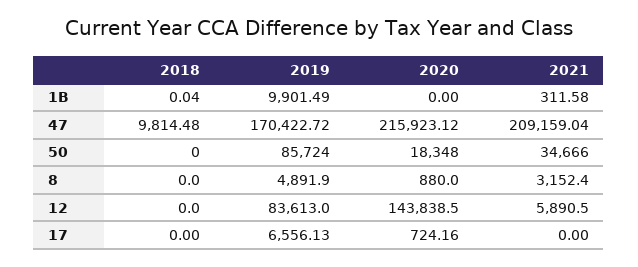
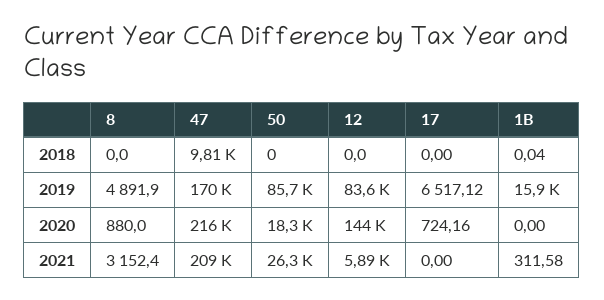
  {
    "2018": {
      "1B": 0.04,
      "47": 9814.48,
      "50": 0,
      "8": 0,
      "12": 0,
      "17": 0
    },
    "2019": {
-     "1B": 9901.49,
+     "1B": 15900,
      "47": 170422.72,
      "50": 85724,
      "8": 4891.9,
      "12": 83613,
-     "17": 6556.13
+     "17": 6517.12
    },
    "2020": {
      "1B": 0,
      "47": 215923.12,
      "50": 18348,
      "8": 880,
      "12": 143838.5,
      "17": 724.16
    },
    "2021": {
      "1B": 311.58,
      "47": 209159.04,
-     "50": 34666,
+     "50": 26300,
      "8": 3152.4,
      "12": 5890.5,
      "17": 0
    }
  }

